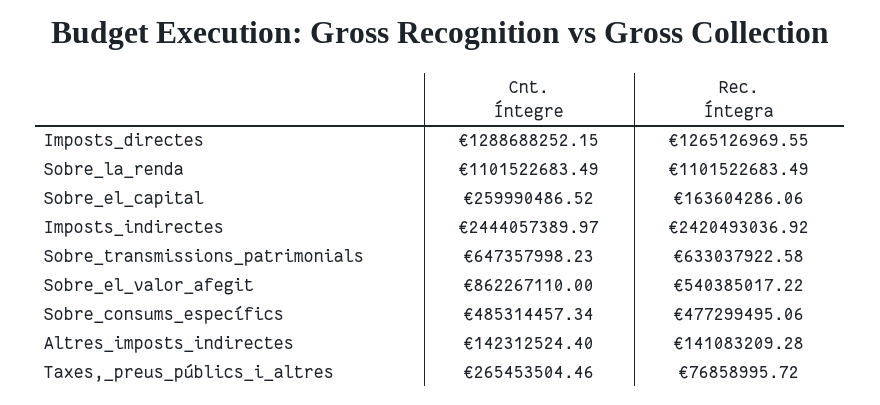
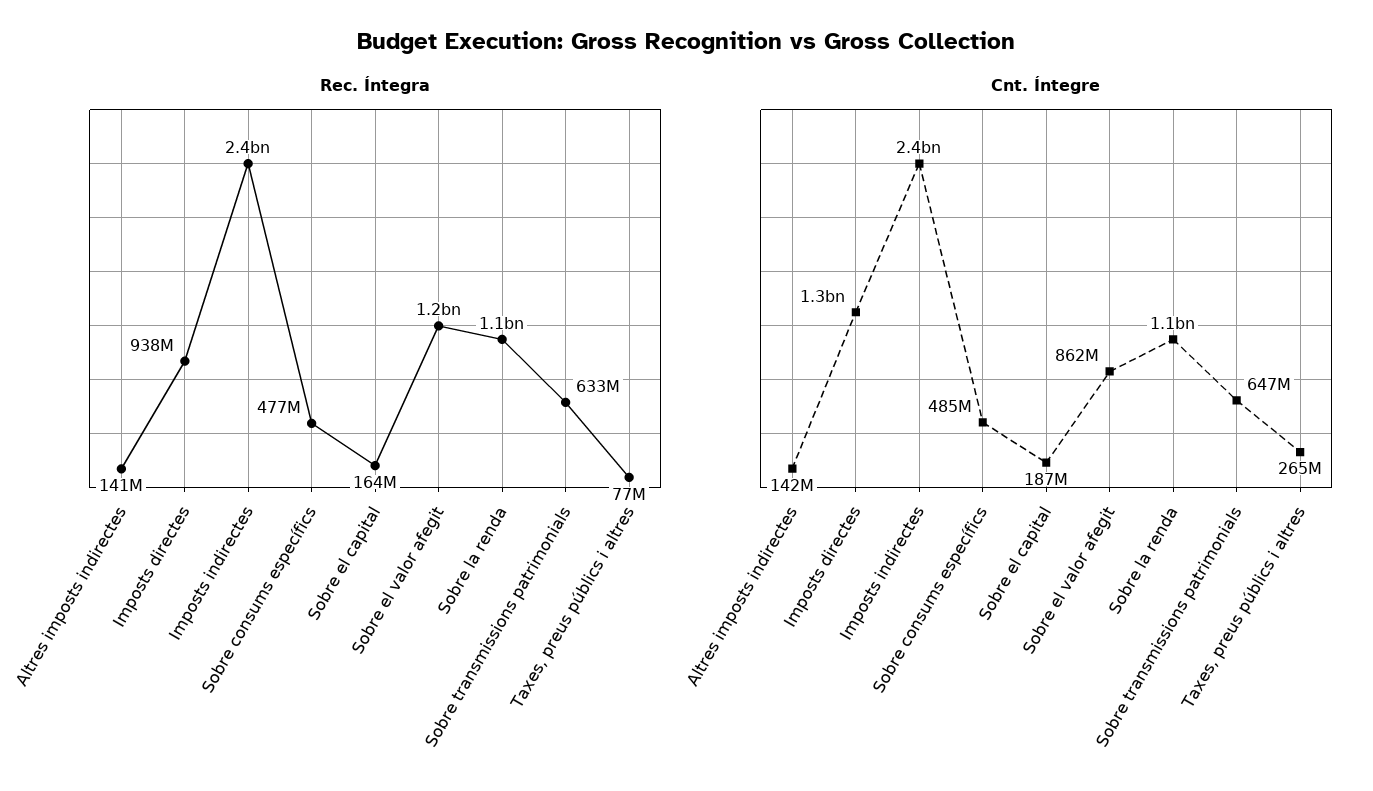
  {
    "Cnt. Íntegre": {
      "Imposts_directes": 1288688252.15,
      "Sobre_la_renda": 1101522683.49,
-     "Sobre_el_capital": 259990486.52,
+     "Sobre_el_capital": 187000000,
      "Imposts_indirectes": 2444057389.97,
      "Sobre_transmissions_patrimonials": 647357998.23,
      "Sobre_el_valor_afegit": 862267110,
      "Sobre_consums_específics": 485314457.34,
      "Altres_imposts_indirectes": 142312524.4,
      "Taxes,_preus_públics_i_altres": 265453504.46
    },
    "Rec. Íntegra": {
-     "Imposts_directes": 1265126969.55,
+     "Imposts_directes": 938000000,
      "Sobre_la_renda": 1101522683.49,
      "Sobre_el_capital": 163604286.06,
      "Imposts_indirectes": 2420493036.92,
      "Sobre_transmissions_patrimonials": 633037922.58,
-     "Sobre_el_valor_afegit": 540385017.22,
+     "Sobre_el_valor_afegit": 1200000000,
      "Sobre_consums_específics": 477299495.06,
      "Altres_imposts_indirectes": 141083209.28,
      "Taxes,_preus_públics_i_altres": 76858995.72
    }
  }

